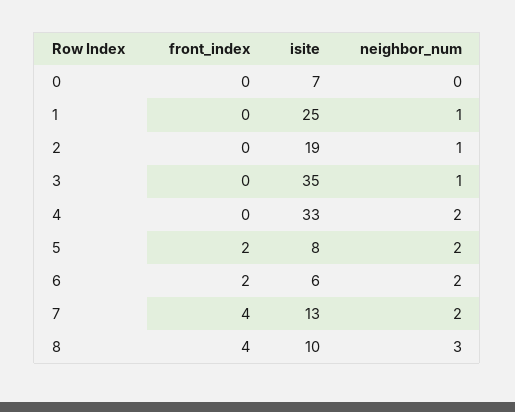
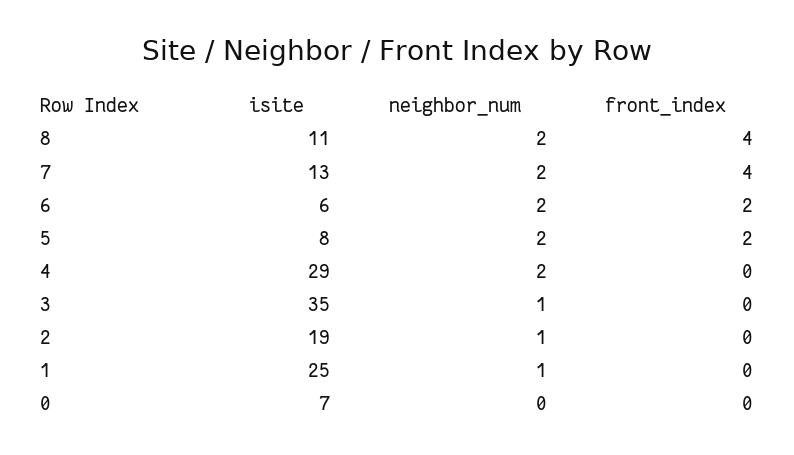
  {
    "front_index": {
      "0": 0,
      "1": 0,
      "2": 0,
      "3": 0,
      "4": 0,
      "5": 2,
      "6": 2,
      "7": 4,
      "8": 4
    },
    "isite": {
      "0": 7,
      "1": 25,
      "2": 19,
      "3": 35,
-     "4": 33,
+     "4": 29,
      "5": 8,
      "6": 6,
      "7": 13,
-     "8": 10
+     "8": 11
    },
    "neighbor_num": {
      "0": 0,
      "1": 1,
      "2": 1,
      "3": 1,
      "4": 2,
      "5": 2,
      "6": 2,
      "7": 2,
-     "8": 3
+     "8": 2
    }
  }

